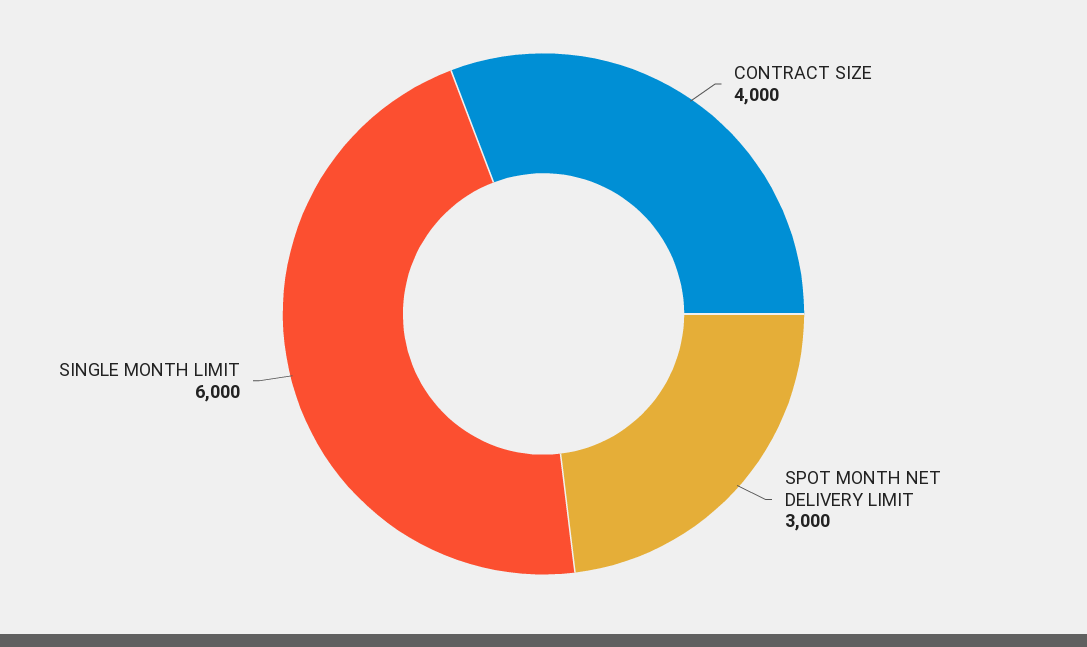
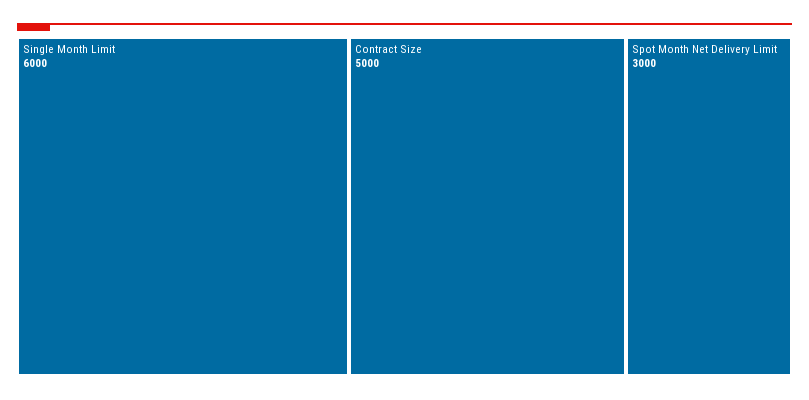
  {
-   "CONTRACT SIZE": 4000,
+   "CONTRACT SIZE": 5000,
    "SPOT MONTH NET DELIVERY LIMIT": 3000,
    "SINGLE MONTH LIMIT": 6000
  }

